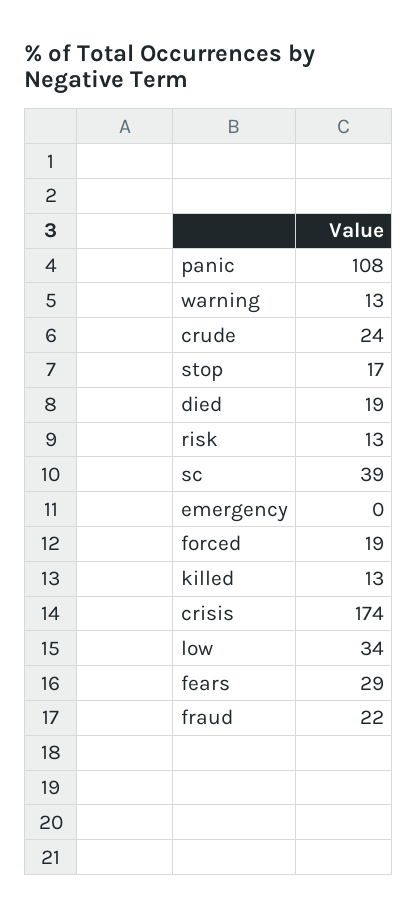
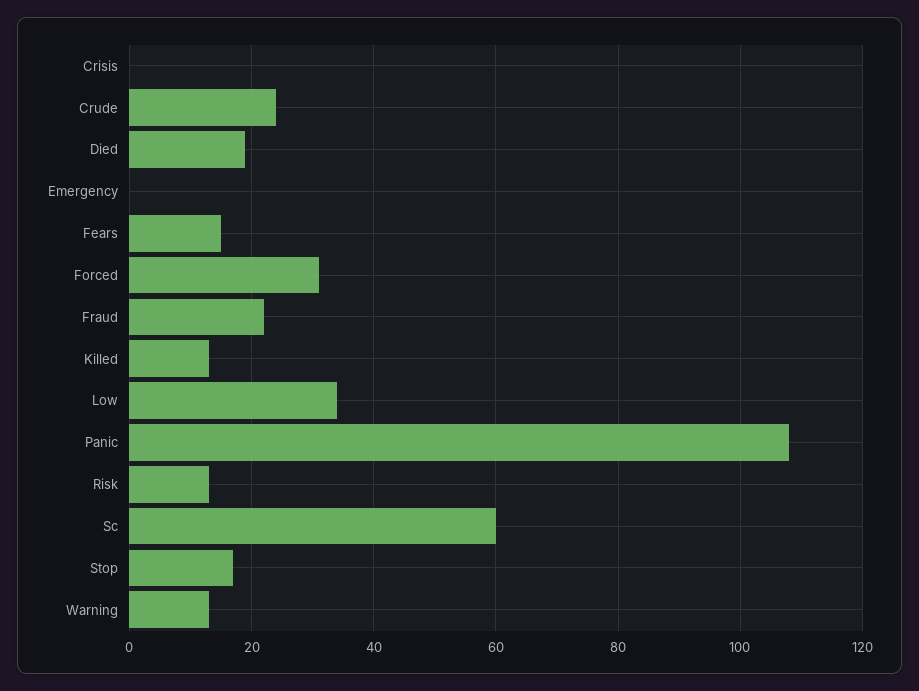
  {
    "panic": 108,
    "warning": 13,
    "crude": 24,
    "stop": 17,
    "died": 19,
    "risk": 13,
-   "sc": 39,
+   "sc": 60,
    "emergency": 0,
-   "forced": 19,
+   "forced": 30,
    "killed": 13,
-   "crisis": 174,
+   "crisis": 0,
    "low": 34,
-   "fears": 29,
+   "fears": 15,
    "fraud": 22
  }

